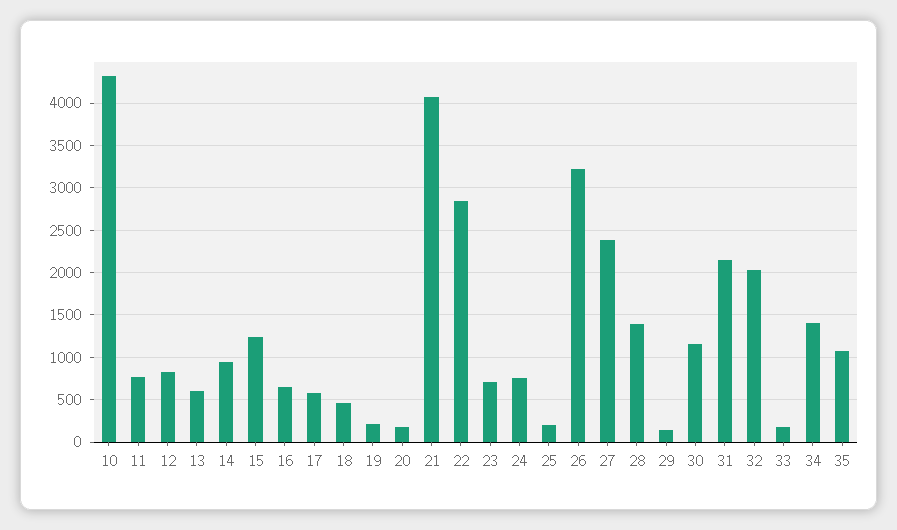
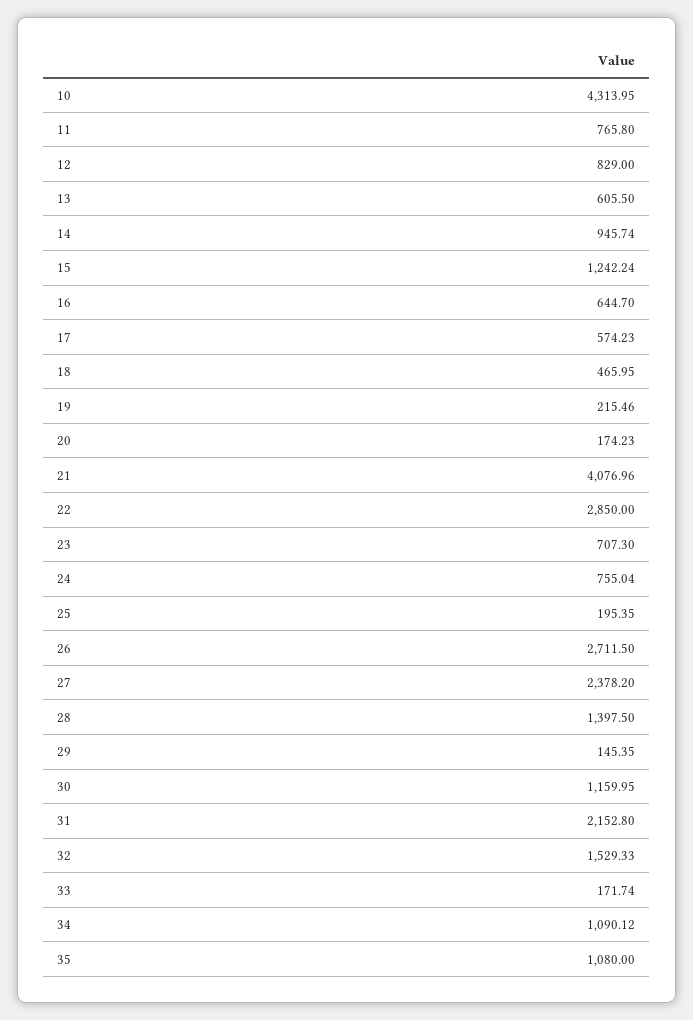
  {
    "10": 4313.95,
    "11": 765.8,
    "12": 829,
    "13": 605.5,
    "14": 945.74,
    "15": 1242.24,
    "16": 644.7,
    "17": 574.23,
    "18": 465.95,
    "19": 215.46,
    "20": 174.23,
    "21": 4076.96,
    "22": 2850,
    "23": 707.3,
    "24": 755.04,
    "25": 195.35,
-   "26": 3200,
+   "26": 2711.5,
    "27": 2378.2,
    "28": 1397.5,
    "29": 145.35,
    "30": 1159.95,
    "31": 2152.8,
-   "32": 2000,
+   "32": 1529.33,
    "33": 171.74,
-   "34": 1400,
+   "34": 1090.12,
    "35": 1080
  }

